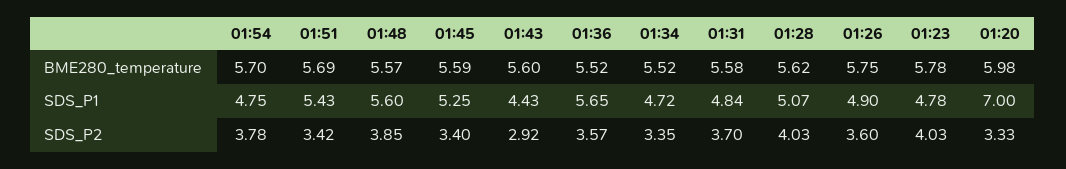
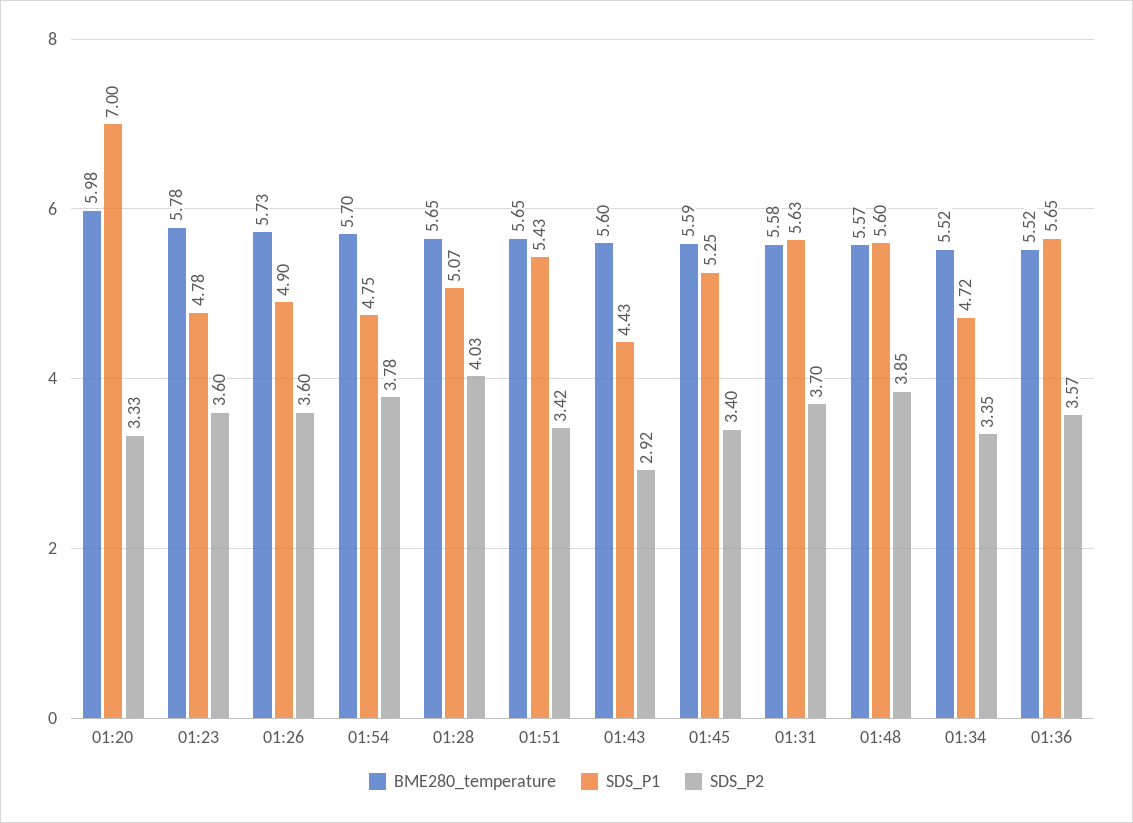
  {
    "BME280_temperature": {
      "01:54": 5.7,
-     "01:51": 5.69,
+     "01:51": 5.65,
      "01:48": 5.57,
      "01:45": 5.59,
      "01:43": 5.6,
      "01:36": 5.52,
      "01:34": 5.52,
      "01:31": 5.58,
-     "01:28": 5.62,
+     "01:28": 5.65,
-     "01:26": 5.75,
+     "01:26": 5.73,
      "01:23": 5.78,
      "01:20": 5.98
    },
    "SDS_P1": {
      "01:54": 4.75,
      "01:51": 5.43,
      "01:48": 5.6,
      "01:45": 5.25,
      "01:43": 4.43,
      "01:36": 5.65,
      "01:34": 4.72,
-     "01:31": 4.84,
+     "01:31": 5.63,
      "01:28": 5.07,
      "01:26": 4.9,
      "01:23": 4.78,
      "01:20": 7
    },
    "SDS_P2": {
      "01:54": 3.78,
      "01:51": 3.42,
      "01:48": 3.85,
      "01:45": 3.4,
      "01:43": 2.92,
      "01:36": 3.57,
      "01:34": 3.35,
      "01:31": 3.7,
      "01:28": 4.03,
      "01:26": 3.6,
-     "01:23": 4.03,
+     "01:23": 3.6,
      "01:20": 3.33
    }
  }

